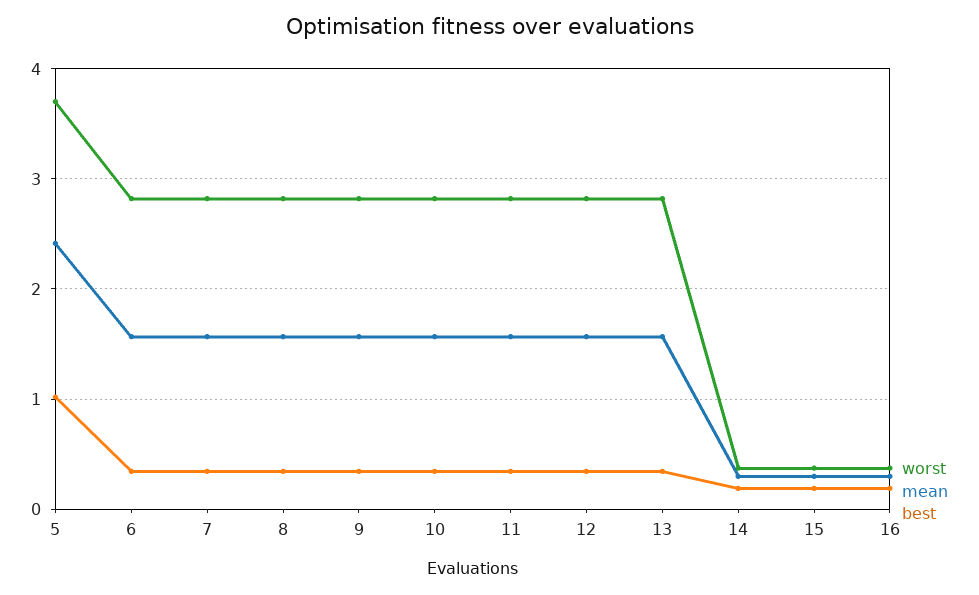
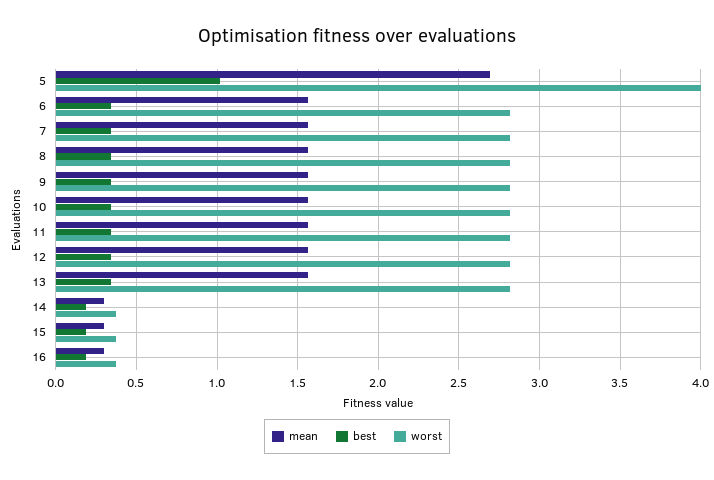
  {
    "worst": {
-     "5": 3.7,
+     "5": 4,
      "6": 2.8,
      "7": 2.8,
      "8": 2.8,
      "9": 2.8,
      "10": 2.8,
      "11": 2.8,
      "12": 2.8,
      "13": 2.8,
      "14": 0.35,
      "15": 0.35,
      "16": 0.35
    },
    "mean": {
-     "5": 2.4,
+     "5": 2.7,
      "6": 1.55,
      "7": 1.55,
      "8": 1.55,
      "9": 1.55,
      "10": 1.55,
      "11": 1.55,
      "12": 1.55,
      "13": 1.55,
      "14": 0.3,
      "15": 0.3,
      "16": 0.3
    },
    "best": {
      "5": 1,
      "6": 0.35,
      "7": 0.35,
      "8": 0.35,
      "9": 0.35,
      "10": 0.35,
      "11": 0.35,
      "12": 0.35,
      "13": 0.35,
      "14": 0.2,
      "15": 0.2,
      "16": 0.2
    }
  }

